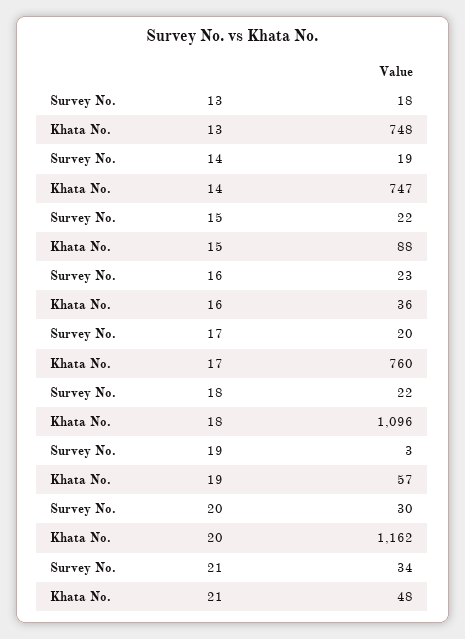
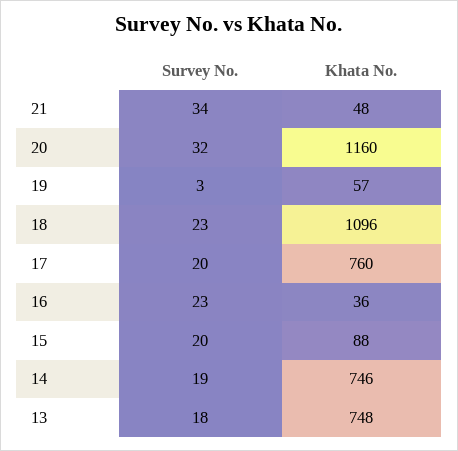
  {
    "Survey No.": {
      "13": 18,
      "14": 19,
-     "15": 22,
+     "15": 20,
      "16": 23,
      "17": 20,
-     "18": 22,
+     "18": 23,
      "19": 3,
-     "20": 30,
+     "20": 32,
      "21": 34
    },
    "Khata No.": {
      "13": 748,
-     "14": 747,
+     "14": 746,
      "15": 88,
      "16": 36,
      "17": 760,
      "18": 1096,
      "19": 57,
-     "20": 1162,
+     "20": 1160,
      "21": 48
    }
  }

